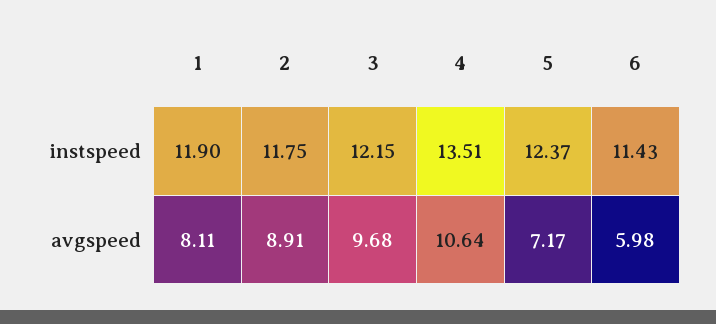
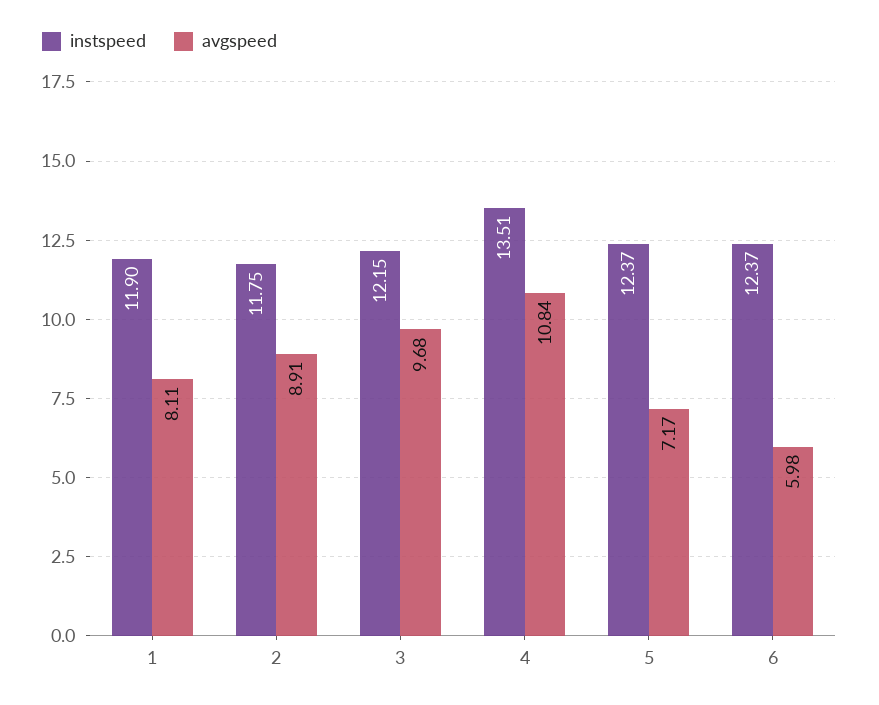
  {
    "instspeed": {
      "1": 11.9,
      "2": 11.75,
      "3": 12.15,
      "4": 13.51,
      "5": 12.37,
-     "6": 11.43
+     "6": 12.37
    },
    "avgspeed": {
      "1": 8.11,
      "2": 8.91,
      "3": 9.68,
-     "4": 10.64,
+     "4": 10.84,
      "5": 7.17,
      "6": 5.98
    }
  }

